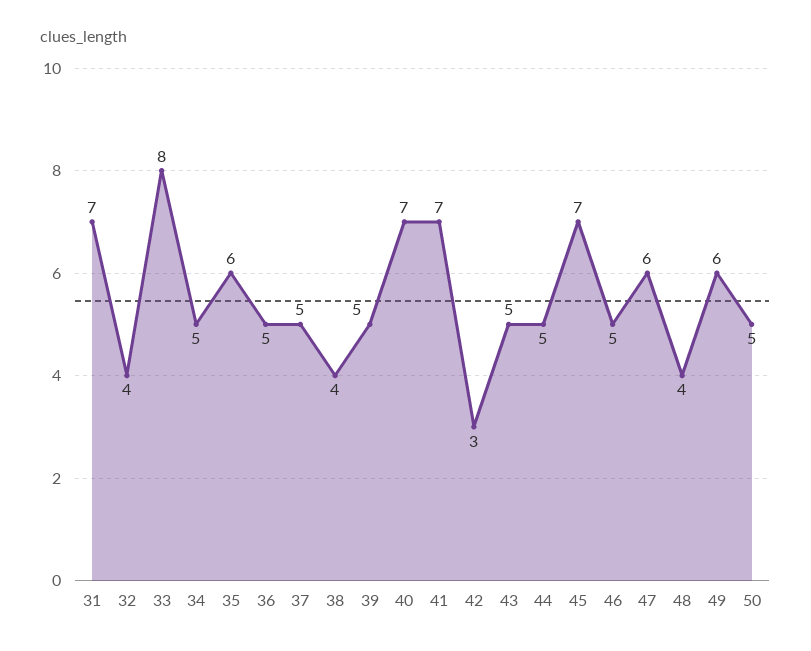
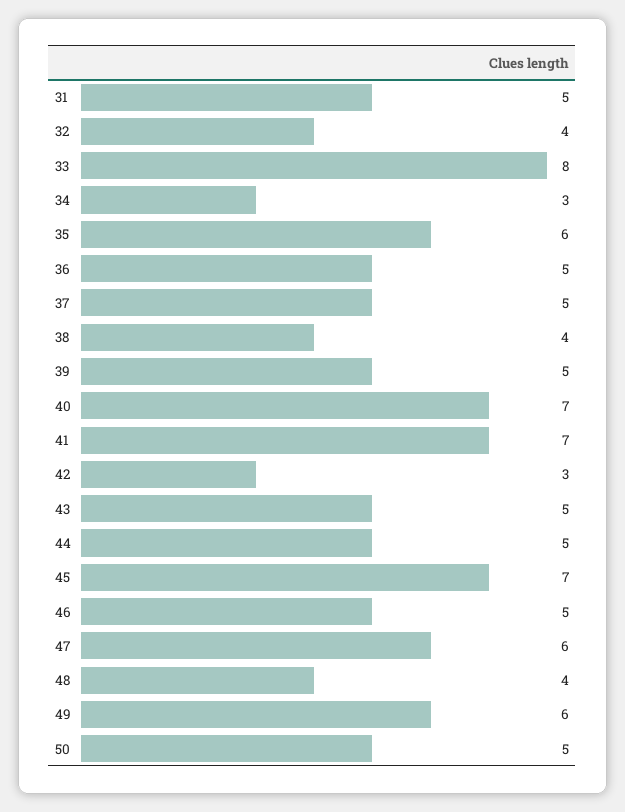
  {
-   "31": 7,
+   "31": 5,
    "32": 4,
    "33": 8,
-   "34": 5,
+   "34": 3,
    "35": 6,
    "36": 5,
    "37": 5,
    "38": 4,
    "39": 5,
    "40": 7,
    "41": 7,
    "42": 3,
    "43": 5,
    "44": 5,
    "45": 7,
    "46": 5,
    "47": 6,
    "48": 4,
    "49": 6,
    "50": 5
  }

